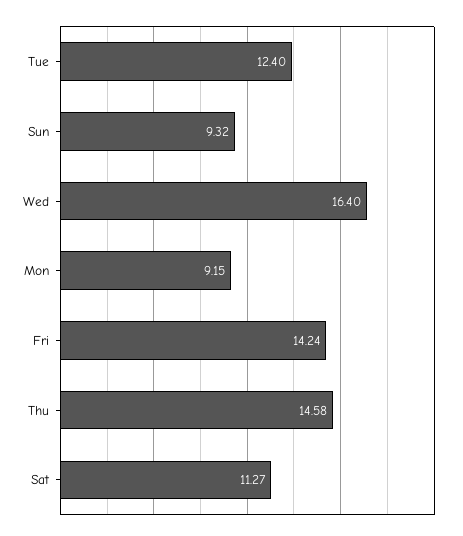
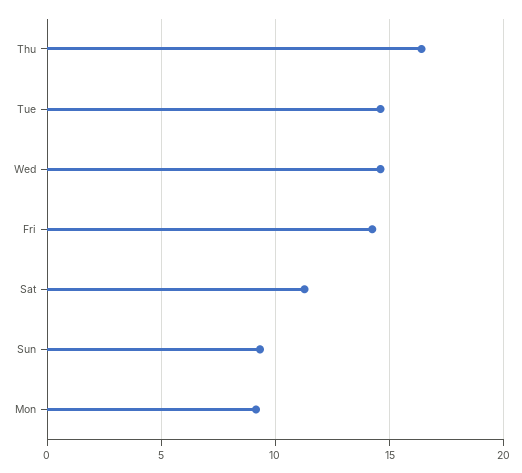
  {
-   "Tue": 12.4,
+   "Tue": 14.5,
    "Sun": 9.32,
-   "Wed": 16.4,
+   "Wed": 14.5,
    "Mon": 9.15,
    "Fri": 14.24,
-   "Thu": 14.58,
+   "Thu": 16.5,
    "Sat": 11.27
  }

